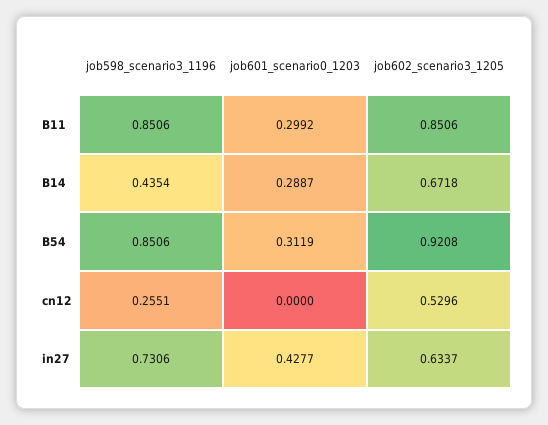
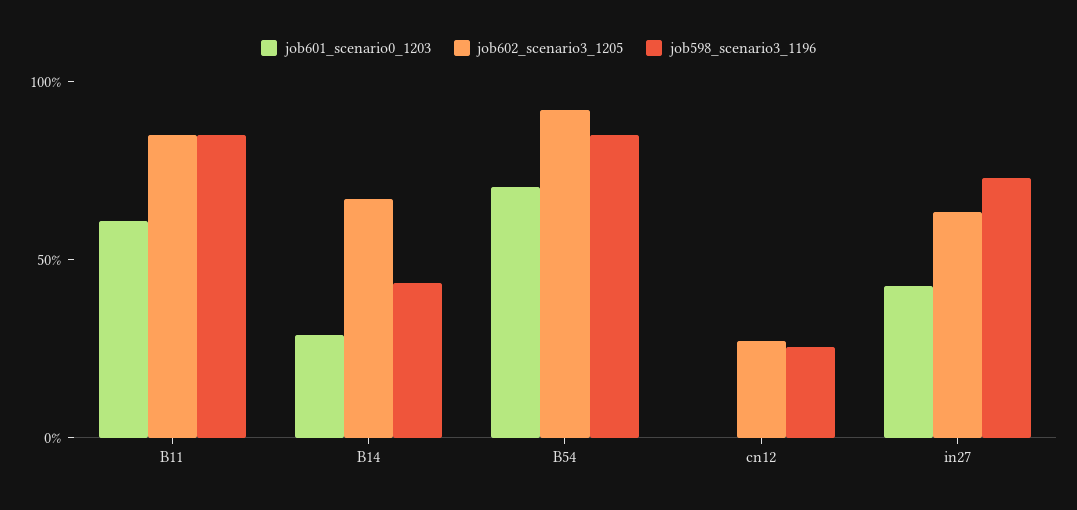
  {
    "job598_scenario3_1196": {
      "B11": 0.8506,
      "B14": 0.4354,
      "B54": 0.8506,
      "cn12": 0.2551,
      "in27": 0.7306
    },
    "job601_scenario0_1203": {
-     "B11": 0.2992,
+     "B11": 0.6,
      "B14": 0.2887,
-     "B54": 0.3119,
+     "B54": 0.7,
      "cn12": 0,
      "in27": 0.4277
    },
    "job602_scenario3_1205": {
      "B11": 0.8506,
      "B14": 0.6718,
      "B54": 0.9208,
-     "cn12": 0.5296,
+     "cn12": 0.3,
      "in27": 0.6337
    }
  }

